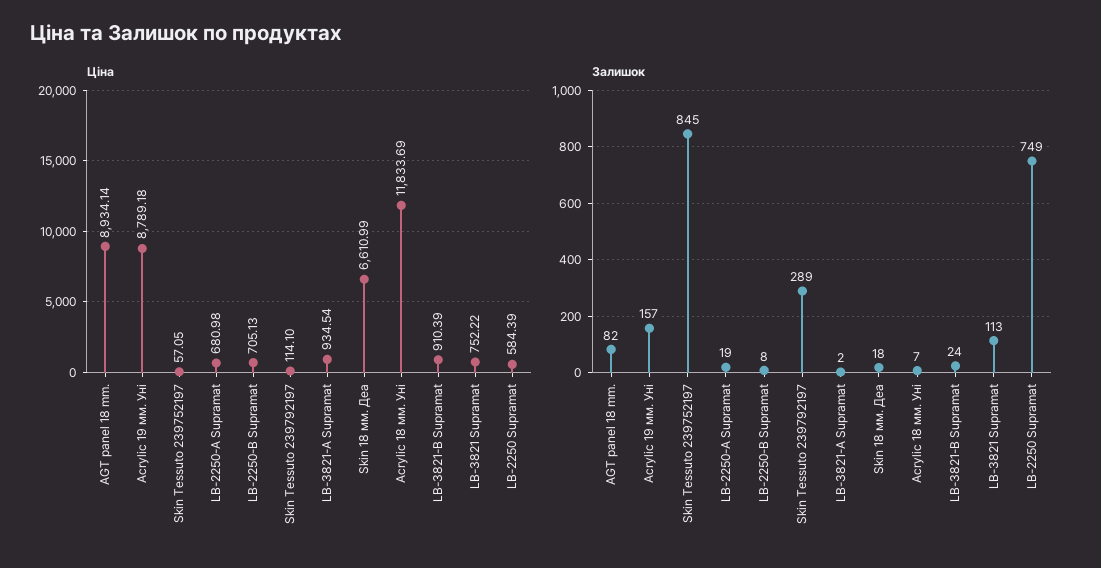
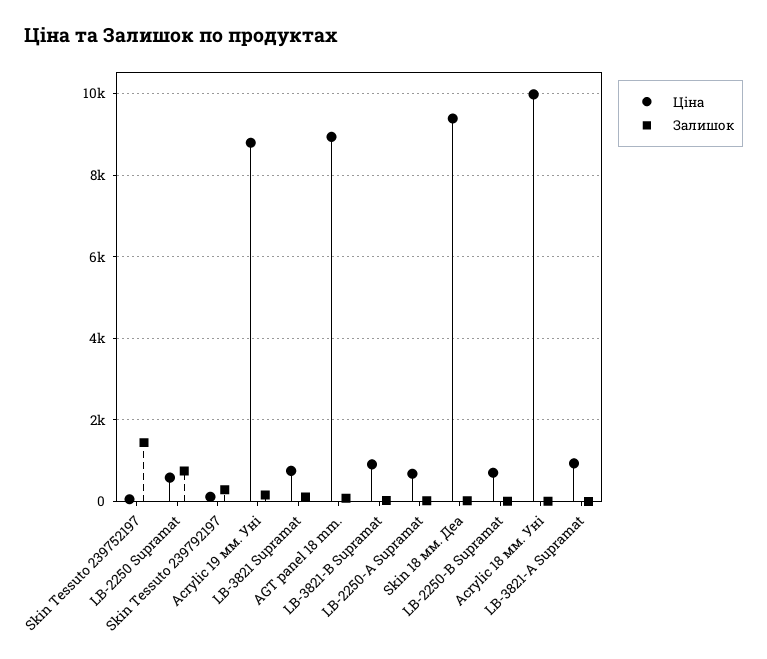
  {
    "Ціна": {
      "AGT panel 18 mm.": 8934.14,
      "Acrylic 19 мм. Уні": 8789.18,
      "Skin Tessuto 239752197": 57.05,
      "LB-2250-А Supramat": 680.98,
      "LB-2250-В Supramat": 705.13,
      "Skin Tessuto 239792197": 114.1,
      "LB-3821-А Supramat": 934.54,
-     "Skin 18 мм. Деа": 6610.99,
+     "Skin 18 мм. Деа": 9400,
-     "Acrylic 18 мм. Уні": 11833.69,
+     "Acrylic 18 мм. Уні": 10000,
      "LB-3821-В Supramat": 910.39,
      "LB-3821 Supramat": 752.22,
      "LB-2250 Supramat": 584.39
    },
    "Залишок": {
      "AGT panel 18 mm.": 82,
      "Acrylic 19 мм. Уні": 157,
-     "Skin Tessuto 239752197": 845,
+     "Skin Tessuto 239752197": 1400,
      "LB-2250-А Supramat": 19,
      "LB-2250-В Supramat": 8,
      "Skin Tessuto 239792197": 289,
      "LB-3821-А Supramat": 2,
      "Skin 18 мм. Деа": 18,
      "Acrylic 18 мм. Уні": 7,
      "LB-3821-В Supramat": 24,
      "LB-3821 Supramat": 113,
      "LB-2250 Supramat": 749
    }
  }

